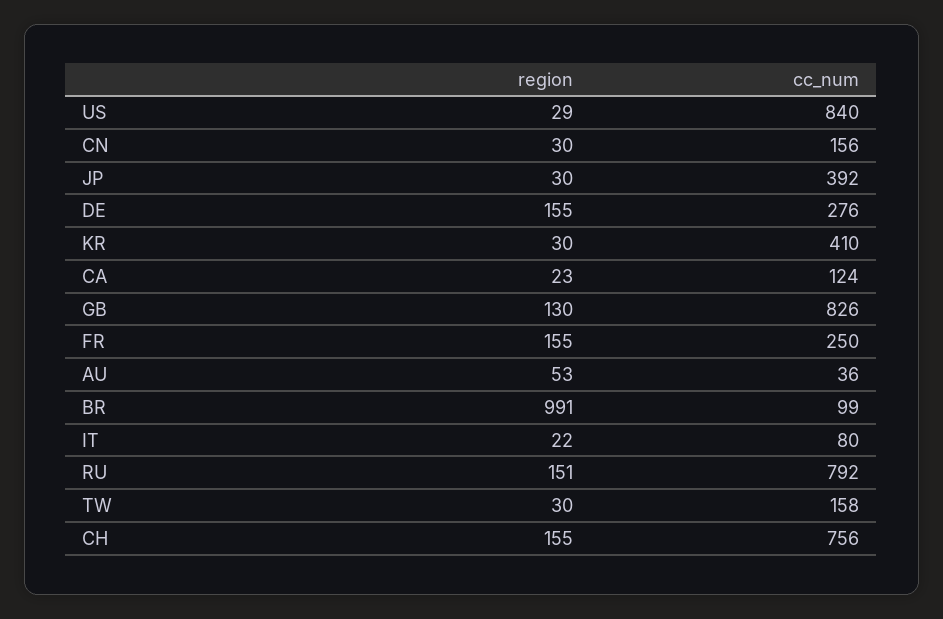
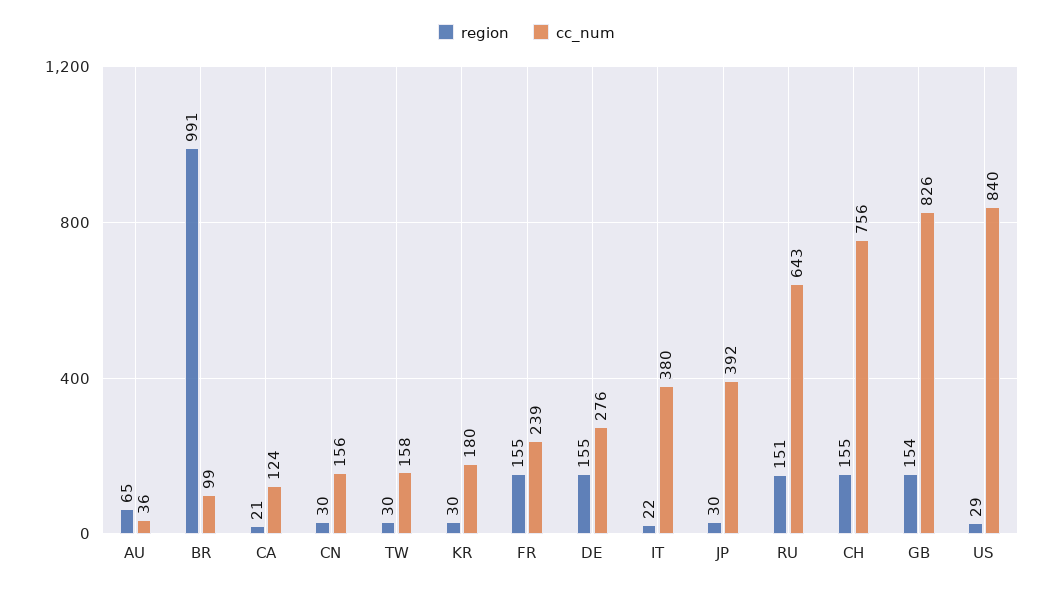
  {
    "region": {
      "US": 29,
      "CN": 30,
      "JP": 30,
      "DE": 155,
      "KR": 30,
-     "CA": 23,
+     "CA": 21,
-     "GB": 130,
+     "GB": 154,
      "FR": 155,
-     "AU": 53,
+     "AU": 65,
      "BR": 991,
      "IT": 22,
      "RU": 151,
      "TW": 30,
      "CH": 155
    },
    "cc_num": {
      "US": 840,
      "CN": 156,
      "JP": 392,
      "DE": 276,
-     "KR": 410,
+     "KR": 180,
      "CA": 124,
      "GB": 826,
-     "FR": 250,
+     "FR": 239,
      "AU": 36,
      "BR": 99,
-     "IT": 80,
+     "IT": 380,
-     "RU": 792,
+     "RU": 643,
      "TW": 158,
      "CH": 756
    }
  }

